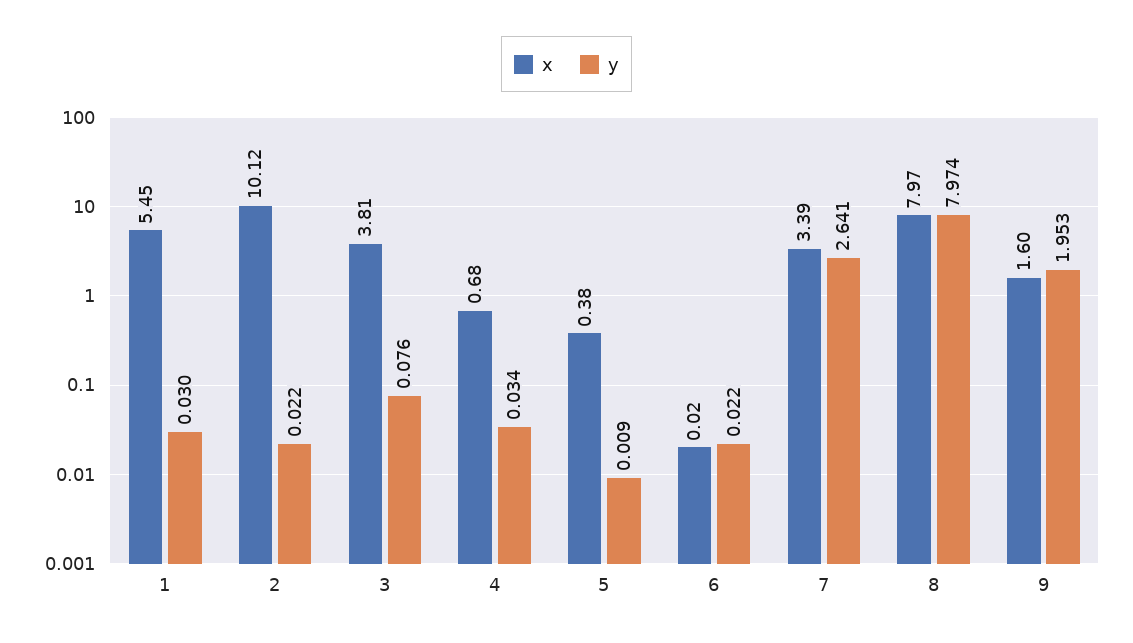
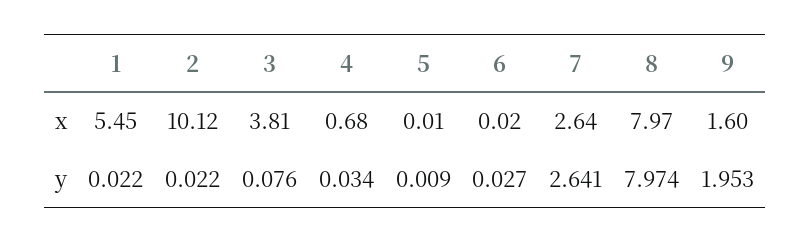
  {
    "x": {
      "1": 5.45,
      "2": 10.12,
      "3": 3.81,
      "4": 0.68,
-     "5": 0.38,
+     "5": 0.01,
      "6": 0.02,
-     "7": 3.39,
+     "7": 2.64,
      "8": 7.97,
      "9": 1.6
    },
    "y": {
-     "1": 0.03,
+     "1": 0.022,
      "2": 0.022,
      "3": 0.076,
      "4": 0.034,
      "5": 0.009,
-     "6": 0.022,
+     "6": 0.027,
      "7": 2.641,
      "8": 7.974,
      "9": 1.953
    }
  }

